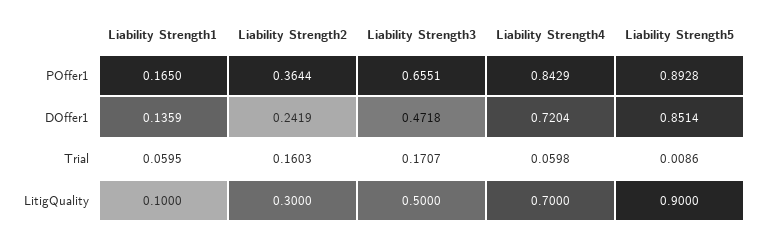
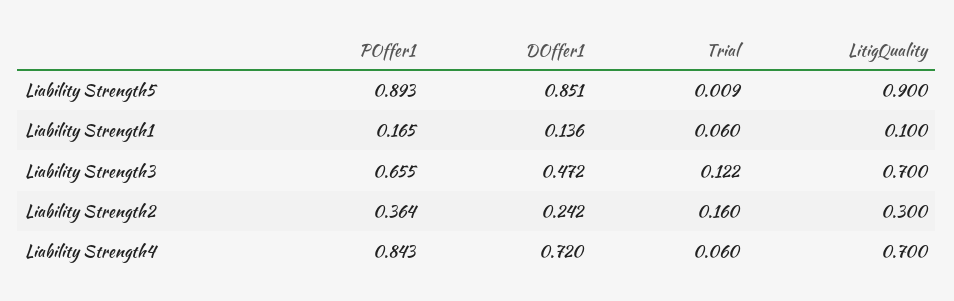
  {
    "Liability Strength1": {
      "POffer1": 0.165,
      "DOffer1": 0.1359,
      "Trial": 0.0595,
      "LitigQuality": 0.1
    },
    "Liability Strength2": {
      "POffer1": 0.3644,
      "DOffer1": 0.2419,
      "Trial": 0.1603,
      "LitigQuality": 0.3
    },
    "Liability Strength3": {
      "POffer1": 0.6551,
      "DOffer1": 0.4718,
-     "Trial": 0.1707,
+     "Trial": 0.122,
-     "LitigQuality": 0.5
+     "LitigQuality": 0.7
    },
    "Liability Strength4": {
      "POffer1": 0.8429,
      "DOffer1": 0.7204,
      "Trial": 0.0598,
      "LitigQuality": 0.7
    },
    "Liability Strength5": {
      "POffer1": 0.8928,
      "DOffer1": 0.8514,
      "Trial": 0.0086,
      "LitigQuality": 0.9
    }
  }

